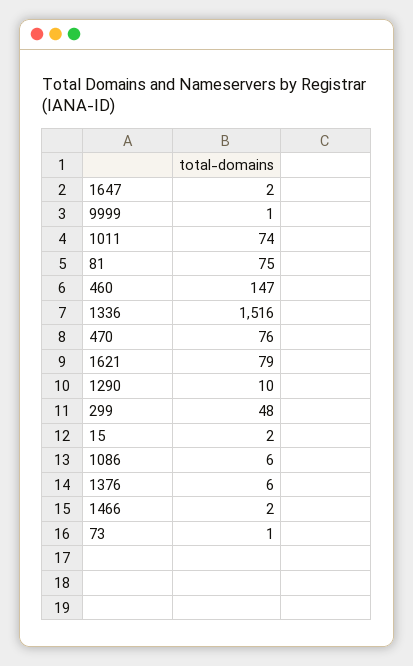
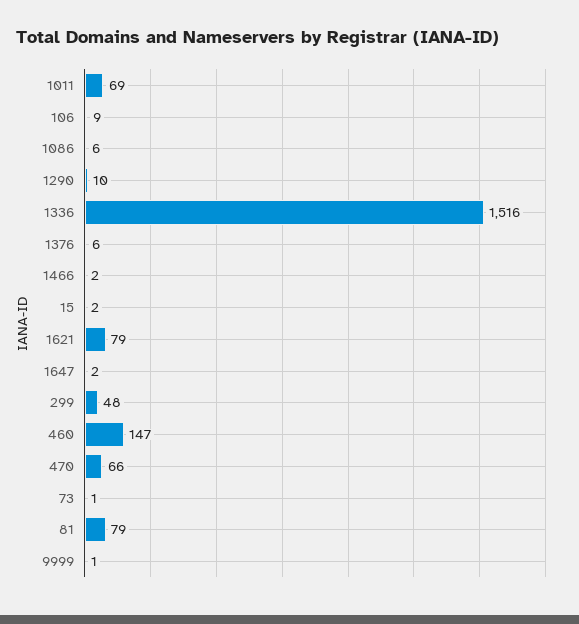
  {
    "1647": 2,
    "9999": 1,
-   "1011": 74,
+   "1011": 69,
-   "81": 75,
+   "81": 79,
    "460": 147,
    "1336": 1516,
-   "470": 76,
+   "470": 66,
    "1621": 79,
    "1290": 10,
    "299": 48,
    "15": 2,
    "1086": 6,
    "1376": 6,
    "1466": 2,
-   "73": 1
+   "73": 1,
+   "106": 9
  }

